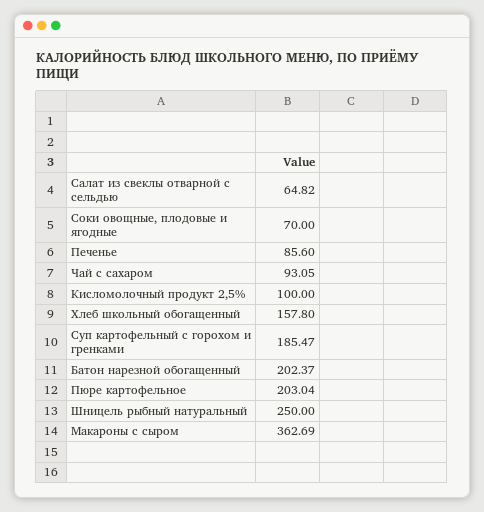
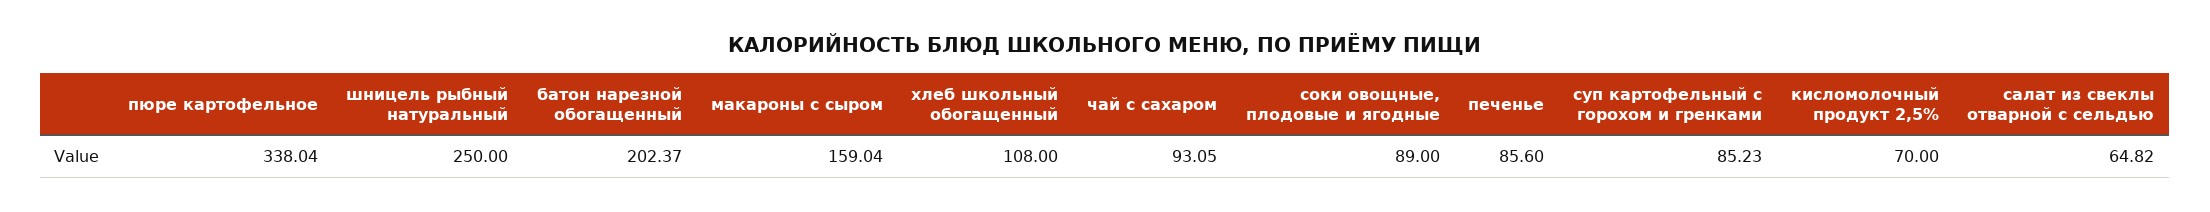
  {
    "Салат из свеклы отварной с сельдью": 64.82,
-   "Соки овощные, плодовые и ягодные": 70,
+   "Соки овощные, плодовые и ягодные": 89,
    "Печенье": 85.6,
    "Чай с сахаром": 93.05,
-   "Кисломолочный продукт 2,5%": 100,
+   "Кисломолочный продукт 2,5%": 70,
-   "Хлеб школьный обогащенный": 157.8,
+   "Хлеб школьный обогащенный": 108,
-   "Суп картофельный с горохом и гренками": 185.47,
+   "Суп картофельный с горохом и гренками": 85.23,
    "Батон нарезной обогащенный": 202.37,
-   "Пюре картофельное": 203.04,
+   "Пюре картофельное": 338.04,
    "Шницель рыбный натуральный": 250,
-   "Макароны с сыром": 362.69
+   "Макароны с сыром": 159.04
  }

